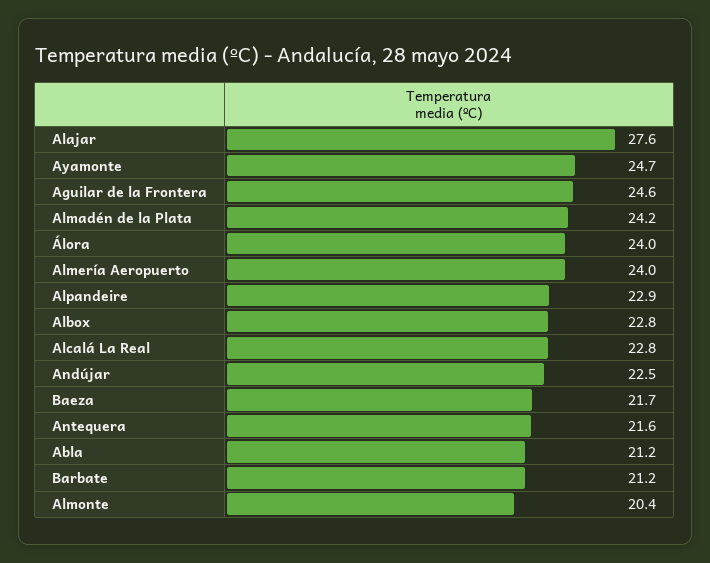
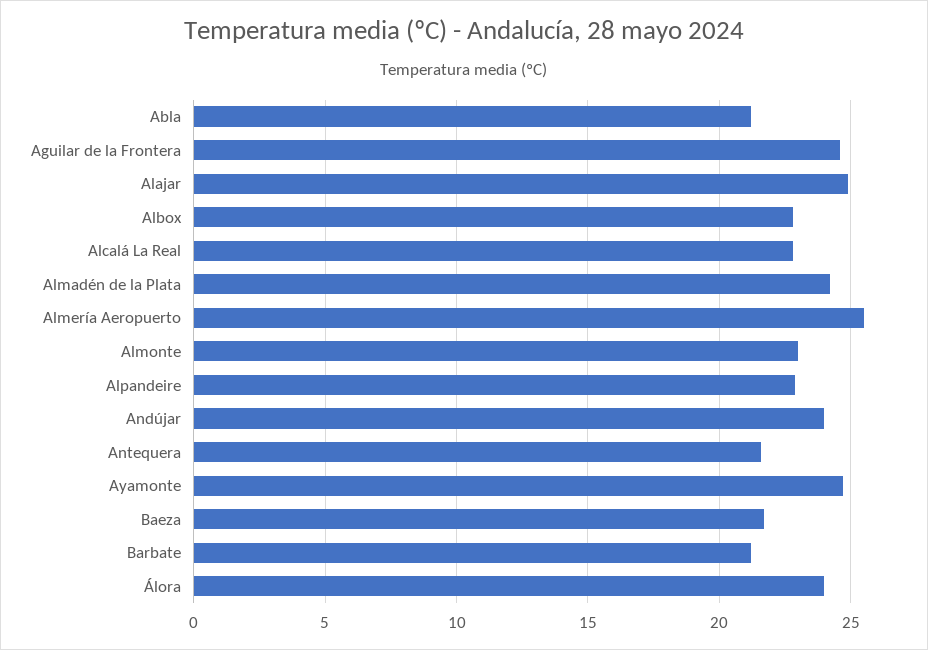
  {
-   "Alajar": 27.6,
+   "Alajar": 25,
    "Ayamonte": 24.7,
    "Aguilar de la Frontera": 24.6,
    "Almadén de la Plata": 24.2,
    "Álora": 24,
-   "Almería Aeropuerto": 24,
+   "Almería Aeropuerto": 25.5,
    "Alpandeire": 22.9,
    "Albox": 22.8,
    "Alcalá La Real": 22.8,
-   "Andújar": 22.5,
+   "Andújar": 24,
    "Baeza": 21.7,
    "Antequera": 21.6,
    "Abla": 21.2,
    "Barbate": 21.2,
-   "Almonte": 20.4
+   "Almonte": 23
  }

